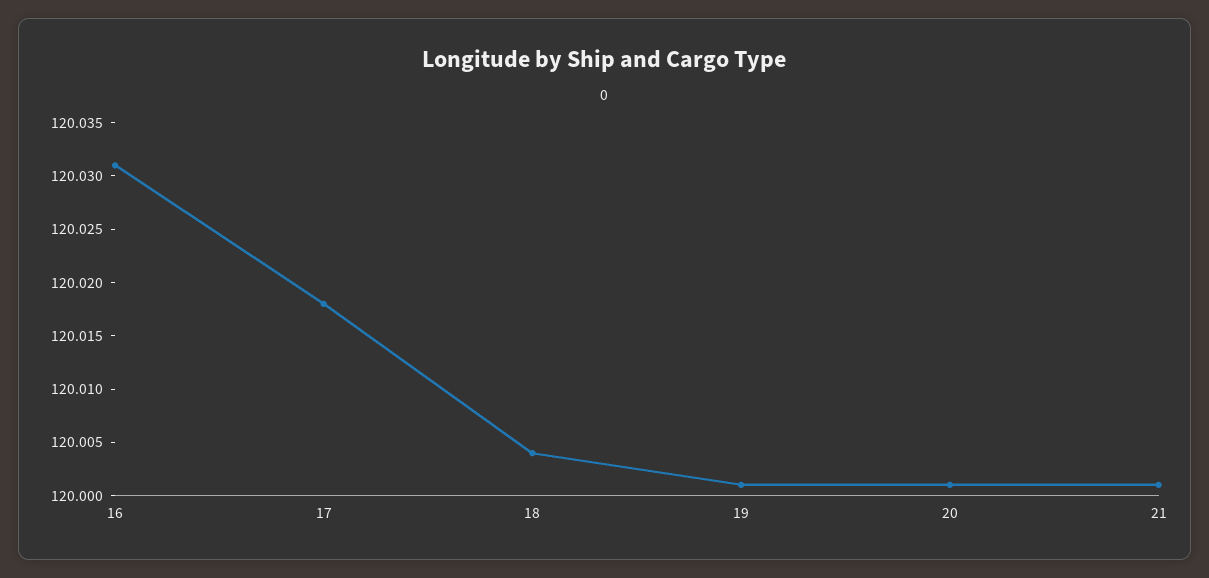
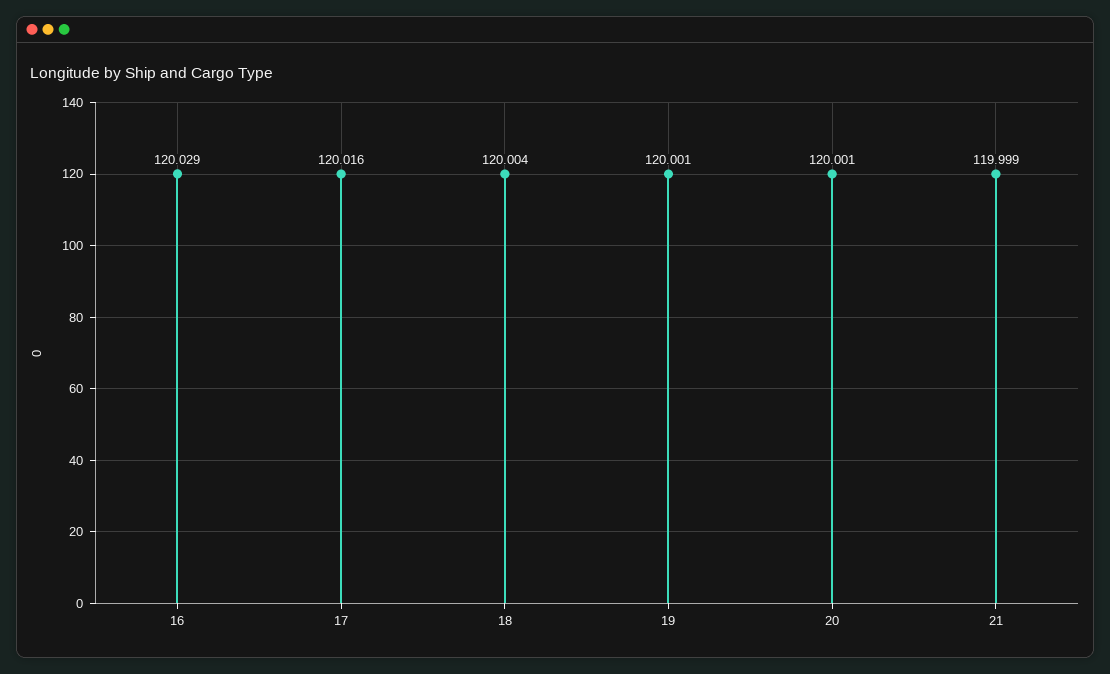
  {
-   "16": 120.031,
+   "16": 120.029,
-   "17": 120.018,
+   "17": 120.016,
    "18": 120.004,
    "19": 120.001,
    "20": 120.001,
-   "21": 120.001
+   "21": 119.999
  }

